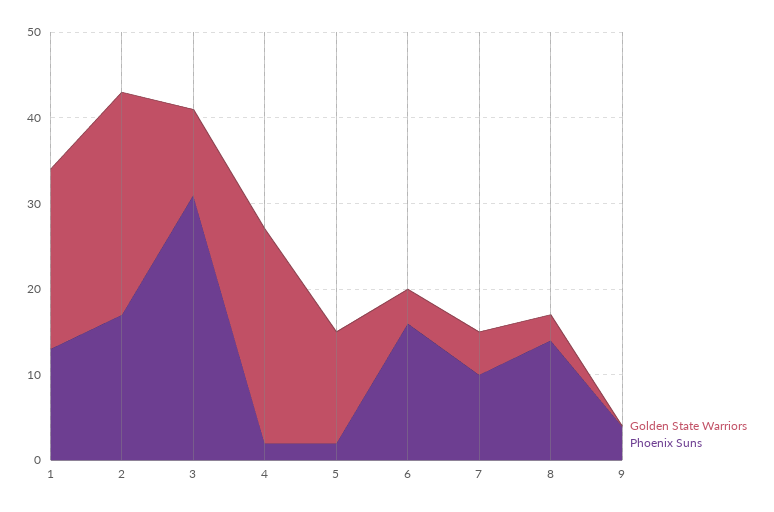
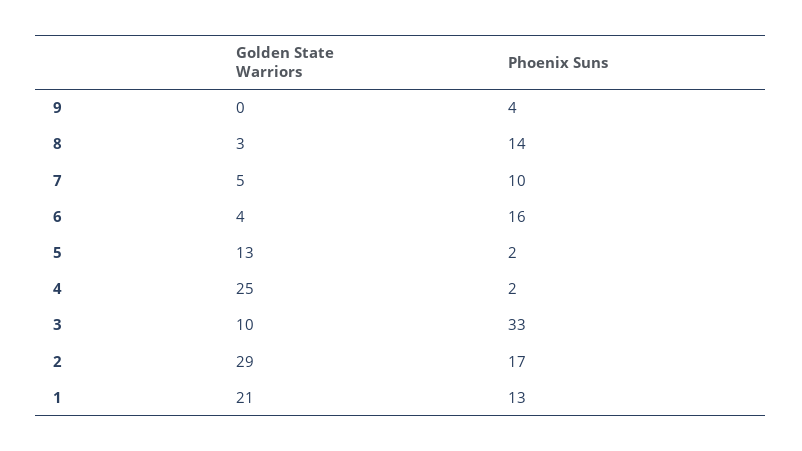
  {
    "Golden State Warriors": {
      "1": 21,
-     "2": 26,
+     "2": 29,
      "3": 10,
      "4": 25,
      "5": 13,
      "6": 4,
      "7": 5,
      "8": 3,
      "9": 0
    },
    "Phoenix Suns": {
      "1": 13,
      "2": 17,
-     "3": 31,
+     "3": 33,
      "4": 2,
      "5": 2,
      "6": 16,
      "7": 10,
      "8": 14,
      "9": 4
    }
  }

